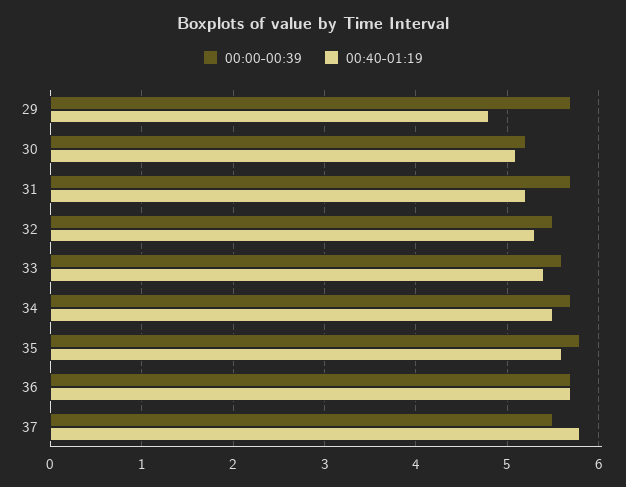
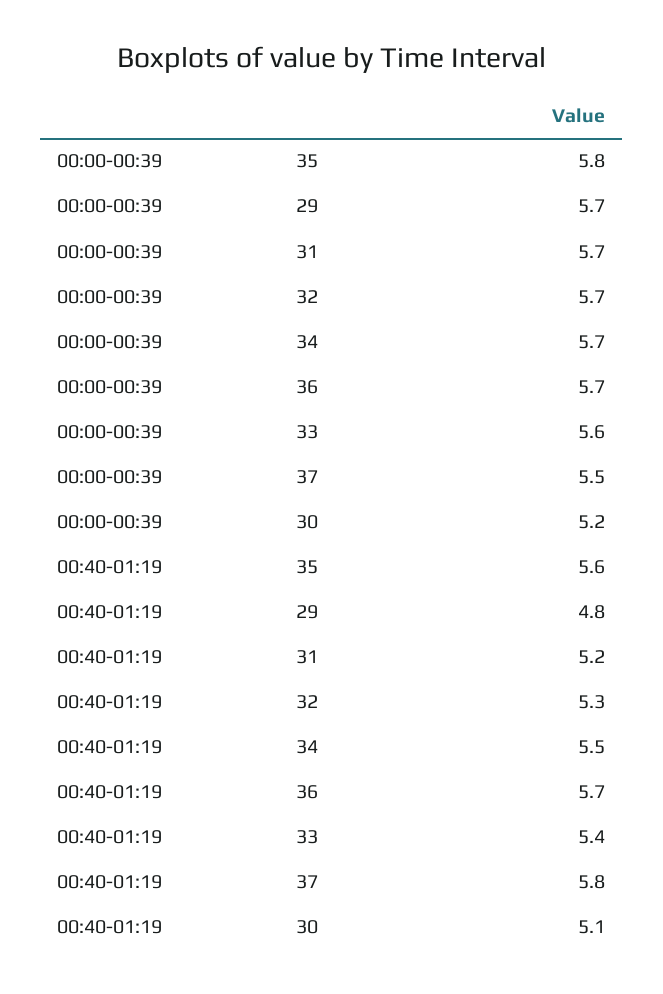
  {
    "00:00-00:39": {
      "29": 5.7,
      "30": 5.2,
      "31": 5.7,
-     "32": 5.5,
+     "32": 5.7,
      "33": 5.6,
      "34": 5.7,
      "35": 5.8,
      "36": 5.7,
      "37": 5.5
    },
    "00:40-01:19": {
      "29": 4.8,
      "30": 5.1,
      "31": 5.2,
      "32": 5.3,
      "33": 5.4,
      "34": 5.5,
      "35": 5.6,
      "36": 5.7,
      "37": 5.8
    }
  }

